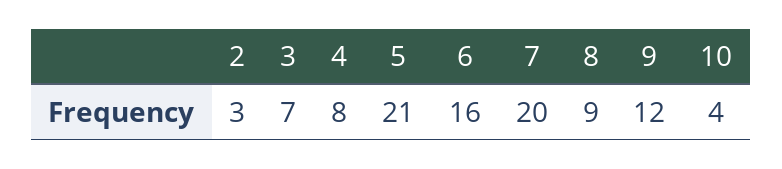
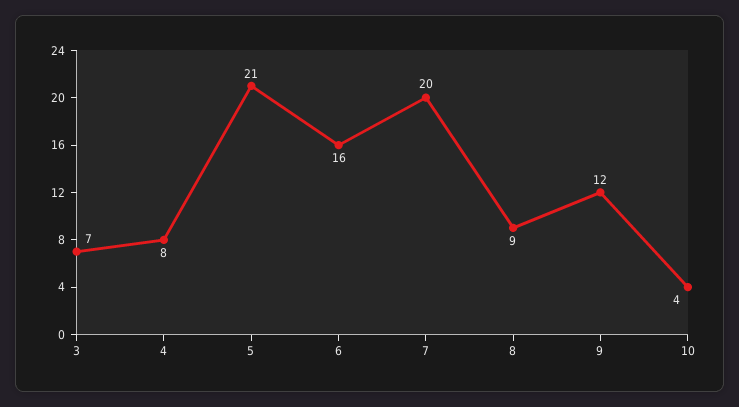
  {
-   "2": 3,
    "3": 7,
    "4": 8,
    "5": 21,
    "6": 16,
    "7": 20,
    "8": 9,
    "9": 12,
    "10": 4
  }

